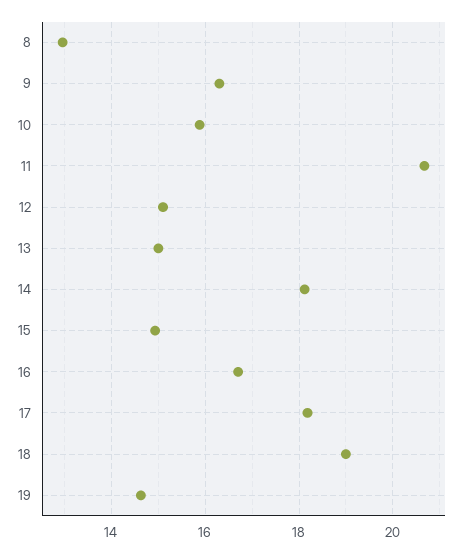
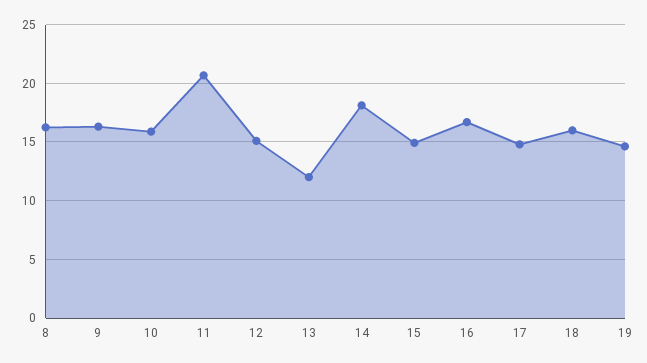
  {
-   "8": 13,
+   "8": 16,
    "9": 16.4,
    "10": 15.8,
    "11": 20.6,
    "12": 15.2,
-   "13": 15,
+   "13": 12,
    "14": 18.2,
    "15": 15,
    "16": 16.8,
-   "17": 18.2,
+   "17": 15,
-   "18": 19,
+   "18": 16,
    "19": 14.6
  }

